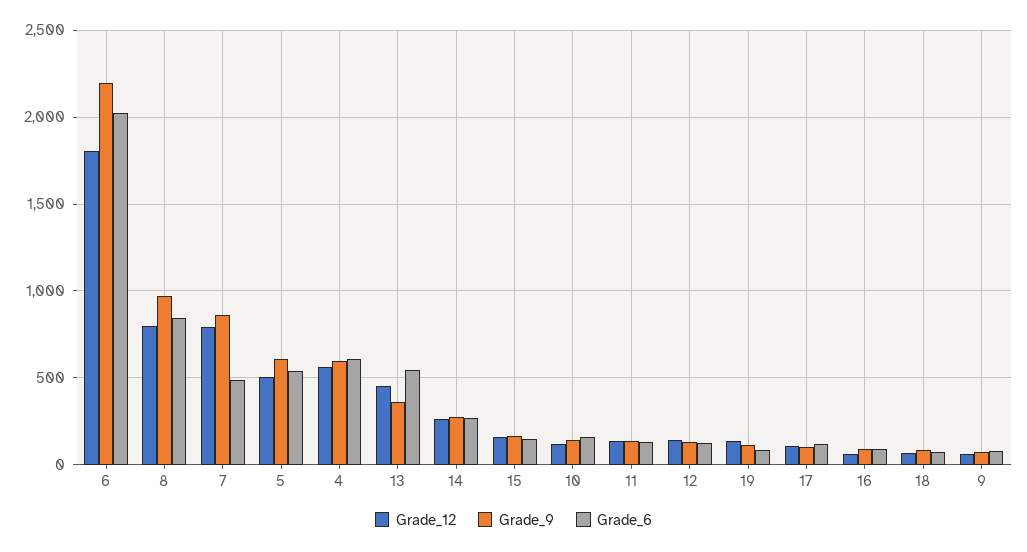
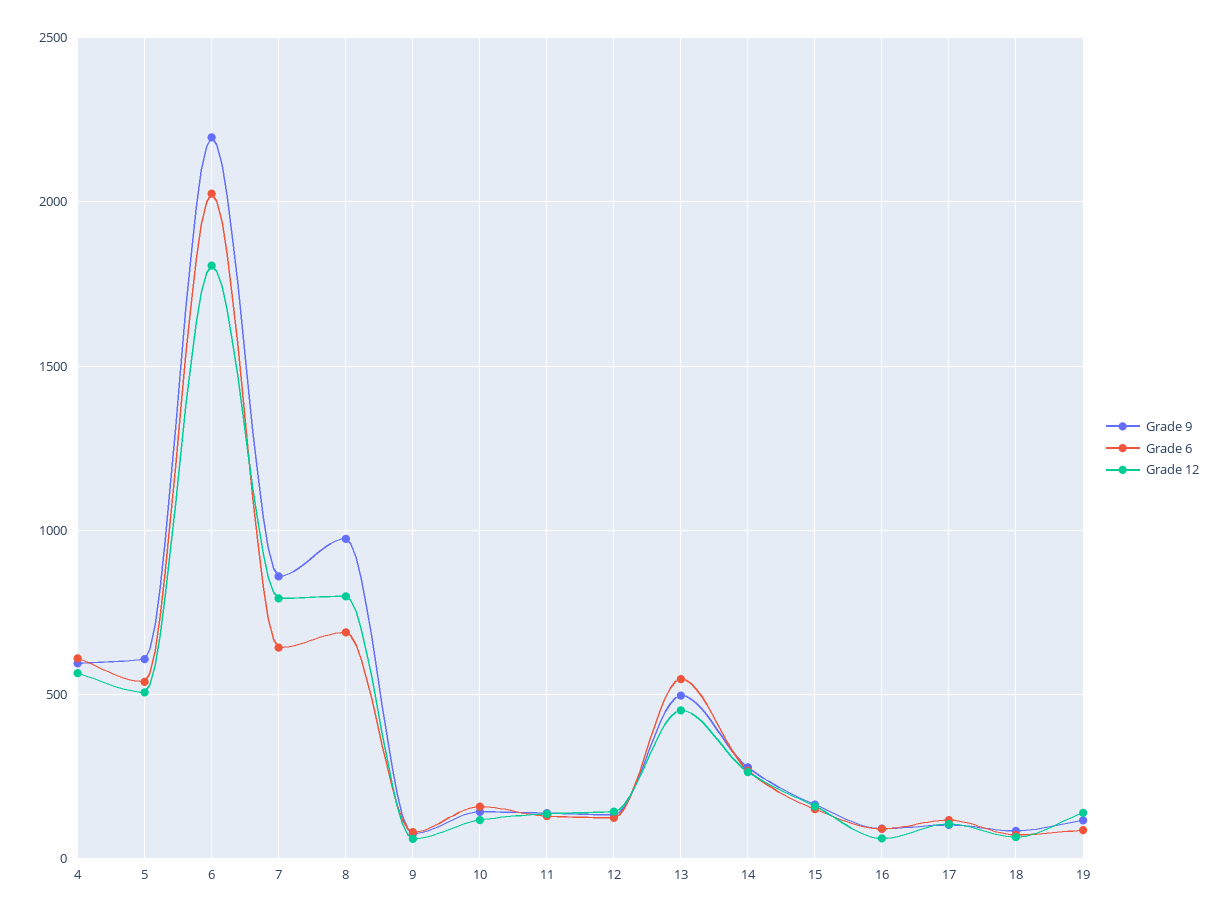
  {
    "Grade_12": {
      "6": 1800,
      "8": 800,
      "7": 800,
      "5": 500,
      "4": 550,
      "13": 450,
      "14": 250,
      "15": 150,
      "10": 100,
      "11": 150,
      "12": 150,
      "19": 150,
      "17": 100,
      "16": 50,
      "18": 50,
      "9": 50
    },
    "Grade_9": {
      "6": 2200,
      "8": 950,
      "7": 850,
      "5": 600,
      "4": 600,
-     "13": 350,
+     "13": 500,
      "14": 300,
      "15": 150,
      "10": 150,
      "11": 150,
      "12": 150,
      "19": 100,
      "17": 100,
      "16": 100,
      "18": 100,
      "9": 100
    },
    "Grade_6": {
      "6": 2050,
-     "8": 850,
+     "8": 700,
-     "7": 500,
+     "7": 650,
      "5": 550,
      "4": 600,
      "13": 550,
      "14": 250,
      "15": 150,
      "10": 150,
      "11": 150,
      "12": 150,
      "19": 100,
      "17": 100,
      "16": 100,
      "18": 50,
      "9": 100
    }
  }

